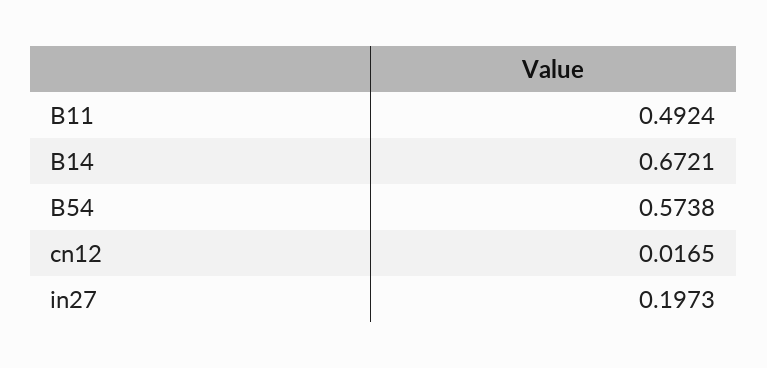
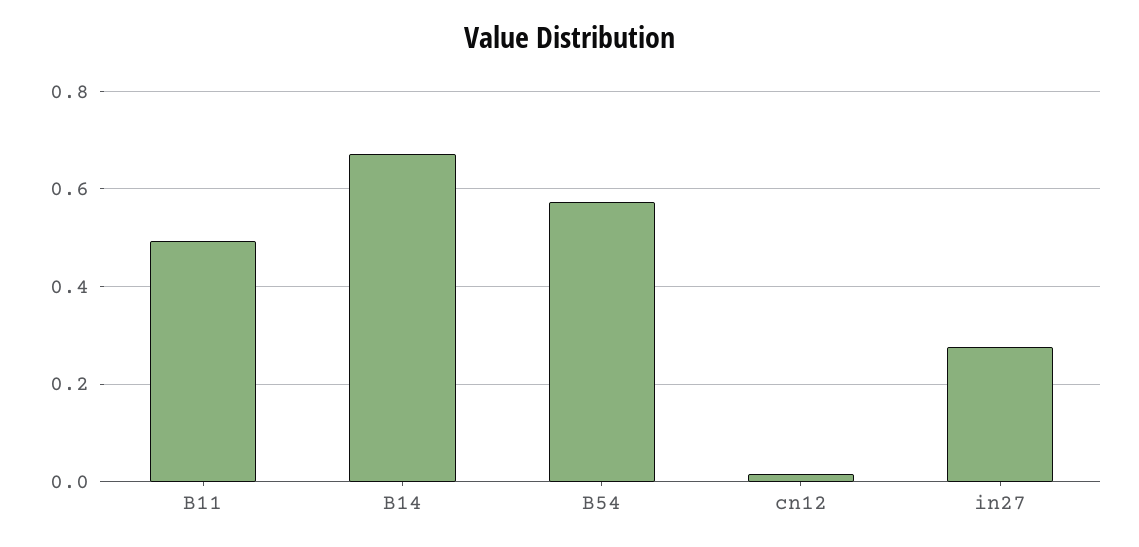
  {
    "B11": 0.4924,
    "B14": 0.6721,
    "B54": 0.5738,
    "cn12": 0.0165,
-   "in27": 0.1973
+   "in27": 0.28
  }

